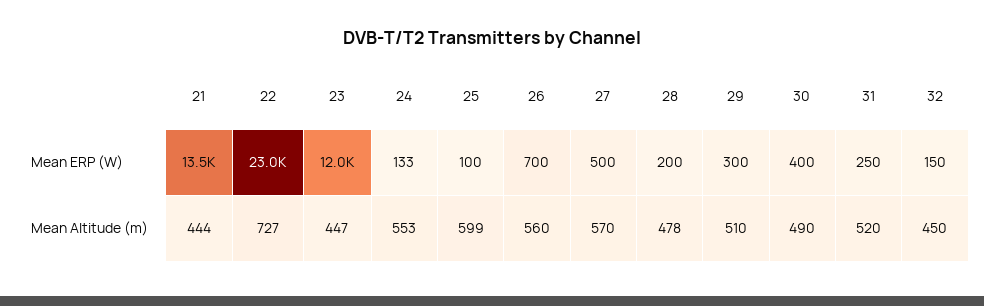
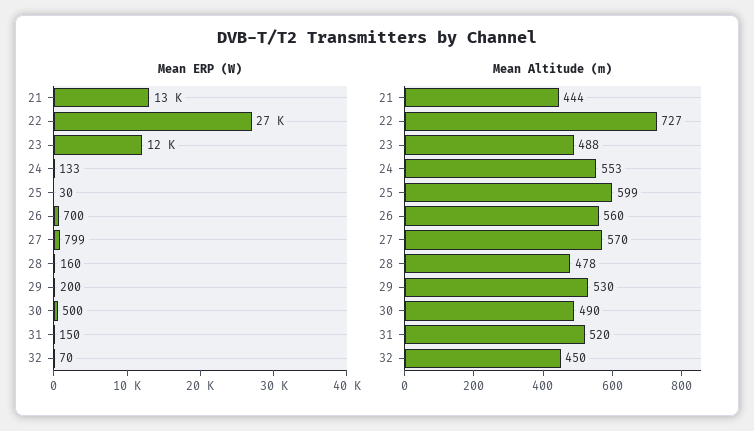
  {
    "Mean ERP (W)": {
      "21": 13500,
-     "22": 23000,
+     "22": 27000,
      "23": 12000,
      "24": 133,
-     "25": 100,
+     "25": 30,
      "26": 700,
-     "27": 500,
+     "27": 799,
-     "28": 200,
+     "28": 160,
-     "29": 300,
+     "29": 200,
-     "30": 400,
+     "30": 500,
-     "31": 250,
+     "31": 150,
-     "32": 150
+     "32": 70
    },
    "Mean Altitude (m)": {
      "21": 444,
      "22": 727,
-     "23": 447,
+     "23": 488,
      "24": 553,
      "25": 599,
      "26": 560,
      "27": 570,
      "28": 478,
-     "29": 510,
+     "29": 530,
      "30": 490,
      "31": 520,
      "32": 450
    }
  }

